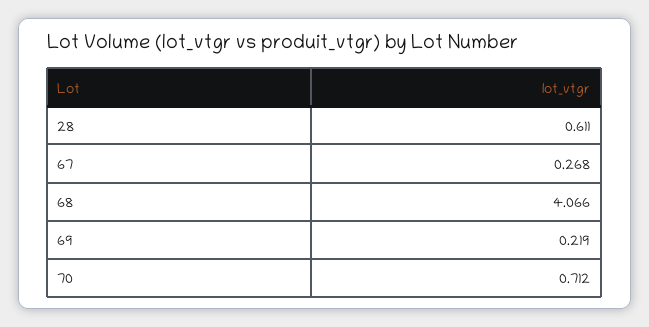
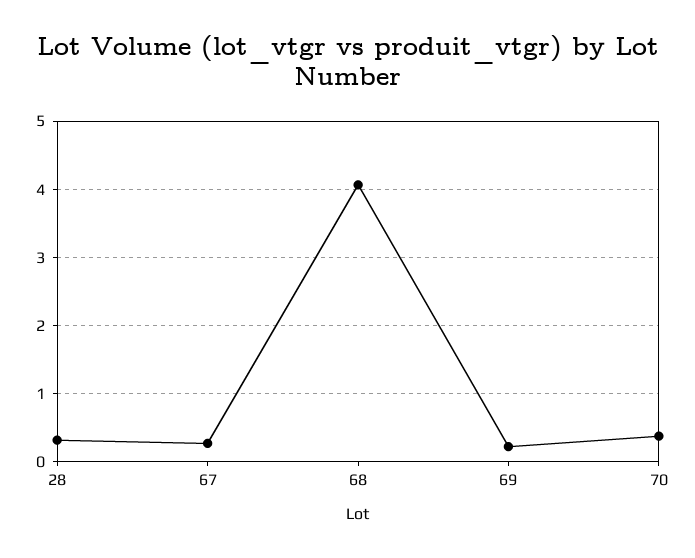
  {
-   "28": 0.611,
+   "28": 0.3,
    "67": 0.268,
    "68": 4.066,
    "69": 0.219,
-   "70": 0.712
+   "70": 0.4
  }

